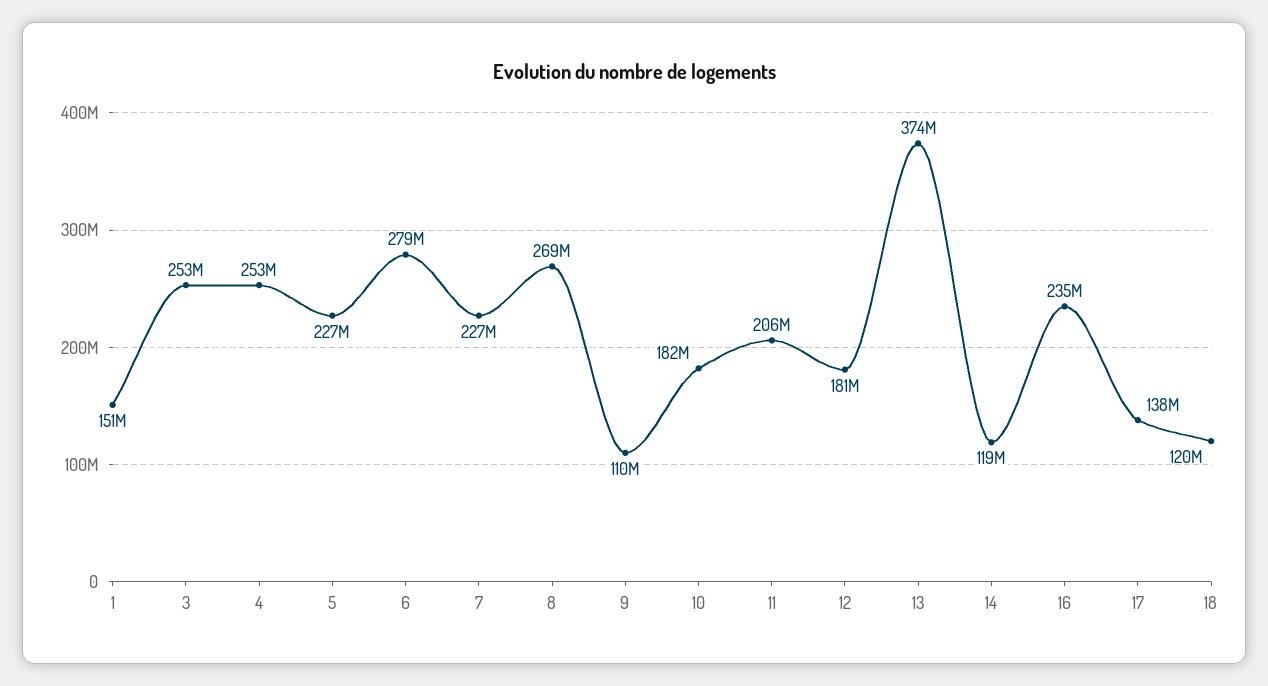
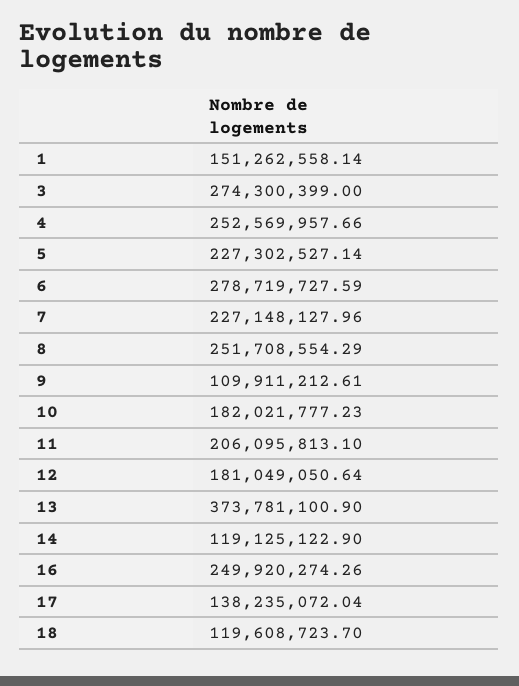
  {
    "1": 151262558.14,
-   "3": 253000000,
+   "3": 274300399,
    "4": 252569957.66,
    "5": 227302527.14,
    "6": 278719727.59,
    "7": 227148127.96,
-   "8": 269000000,
+   "8": 251708554.29,
    "9": 109911212.61,
    "10": 182021777.23,
    "11": 206095813.1,
    "12": 181049050.64,
    "13": 373781100.9,
    "14": 119125122.9,
-   "16": 235000000,
+   "16": 249920274.26,
    "17": 138235072.04,
    "18": 119608723.7
  }

